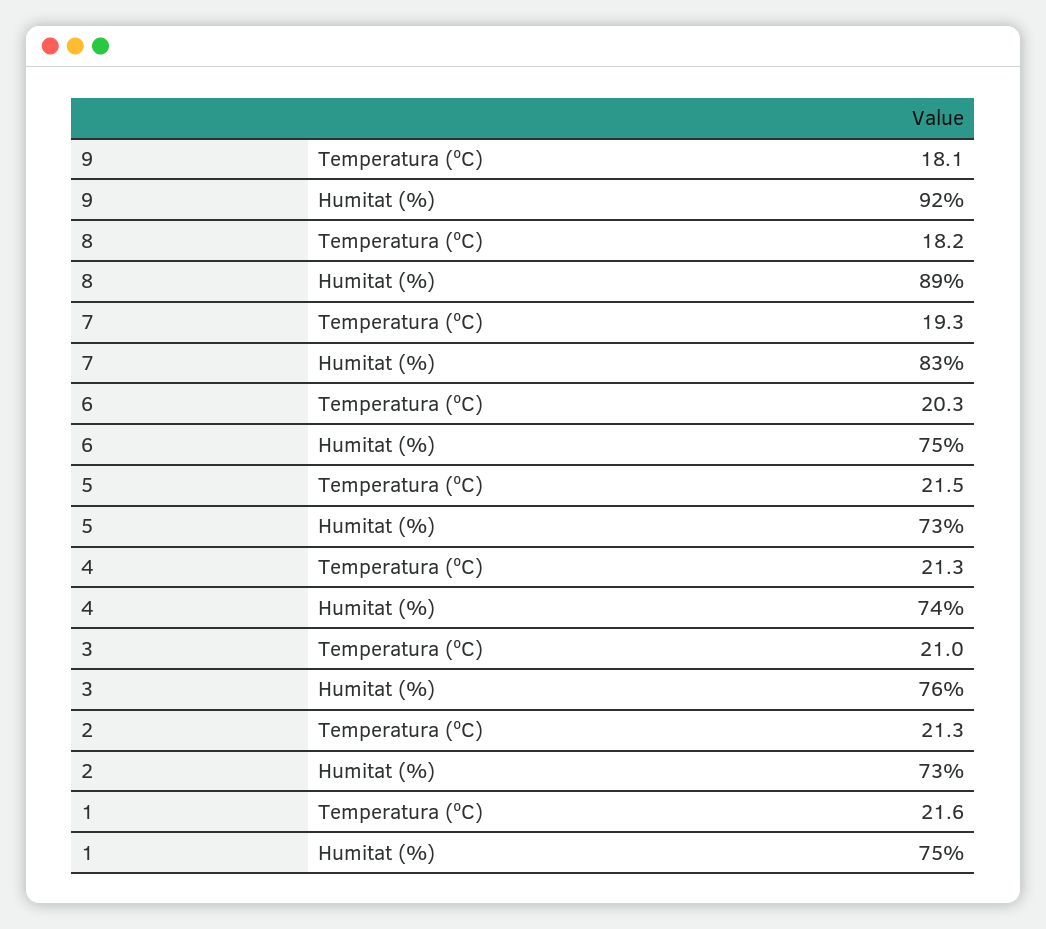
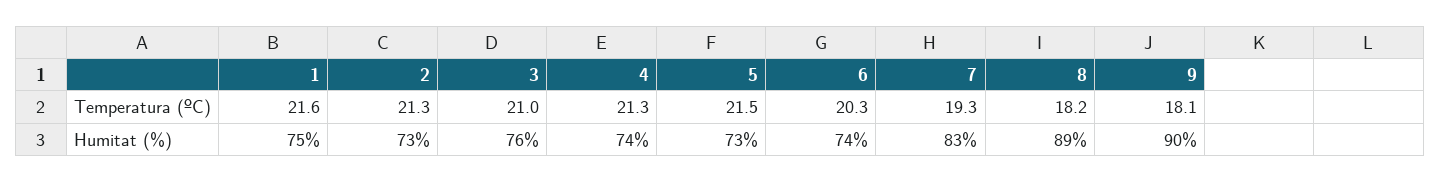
  {
    "9": {
      "Temperatura (ºC)": 18.1,
-     "Humitat (%)": 92
+     "Humitat (%)": 90
    },
    "8": {
      "Temperatura (ºC)": 18.2,
      "Humitat (%)": 89
    },
    "7": {
      "Temperatura (ºC)": 19.3,
      "Humitat (%)": 83
    },
    "6": {
      "Temperatura (ºC)": 20.3,
-     "Humitat (%)": 75
+     "Humitat (%)": 74
    },
    "5": {
      "Temperatura (ºC)": 21.5,
      "Humitat (%)": 73
    },
    "4": {
      "Temperatura (ºC)": 21.3,
      "Humitat (%)": 74
    },
    "3": {
      "Temperatura (ºC)": 21,
      "Humitat (%)": 76
    },
    "2": {
      "Temperatura (ºC)": 21.3,
      "Humitat (%)": 73
    },
    "1": {
      "Temperatura (ºC)": 21.6,
      "Humitat (%)": 75
    }
  }

